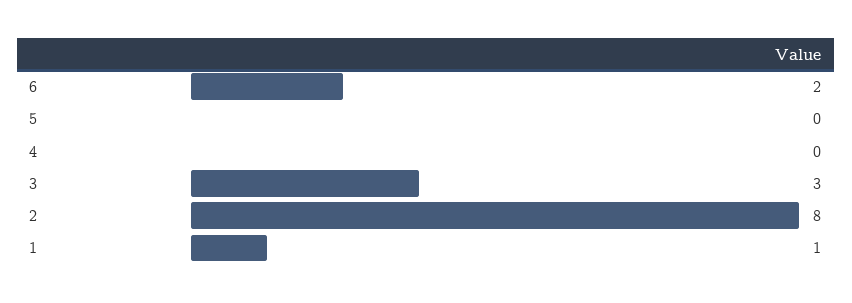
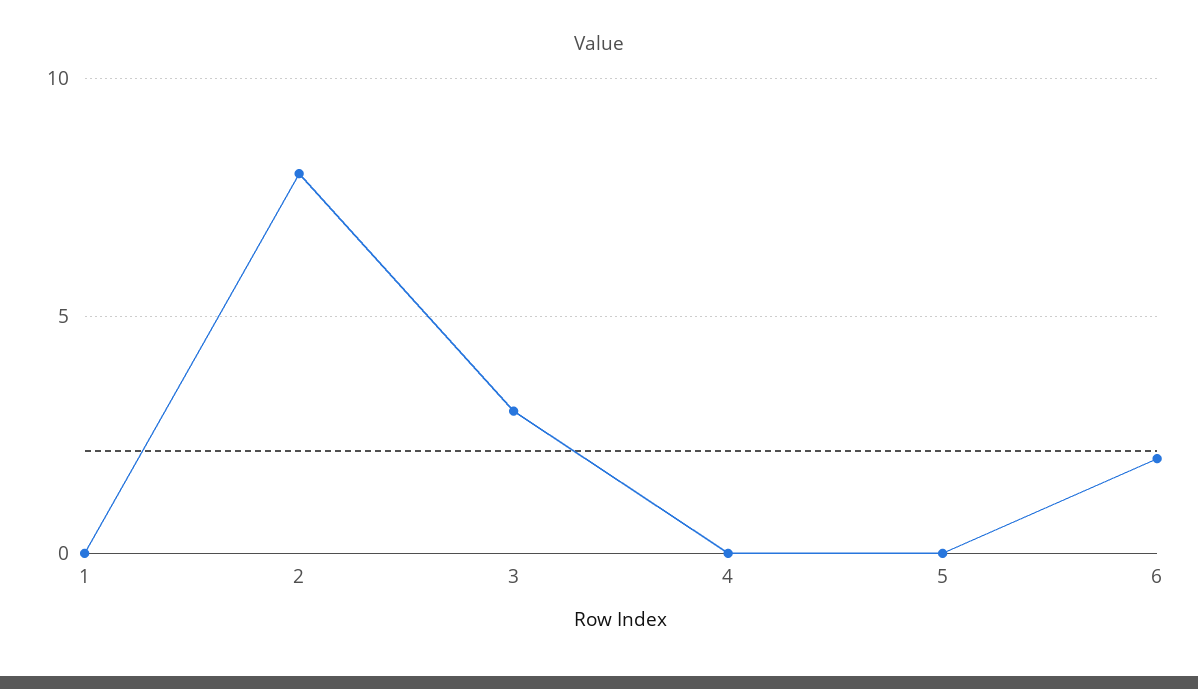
  {
    "6": 2,
    "5": 0,
    "4": 0,
    "3": 3,
    "2": 8,
-   "1": 1
+   "1": 0
  }

